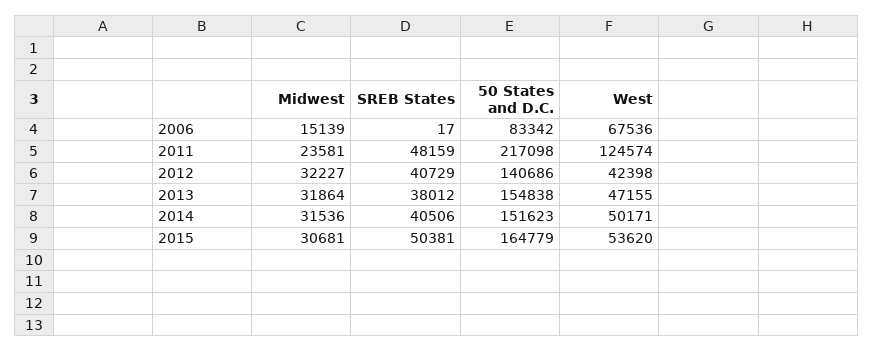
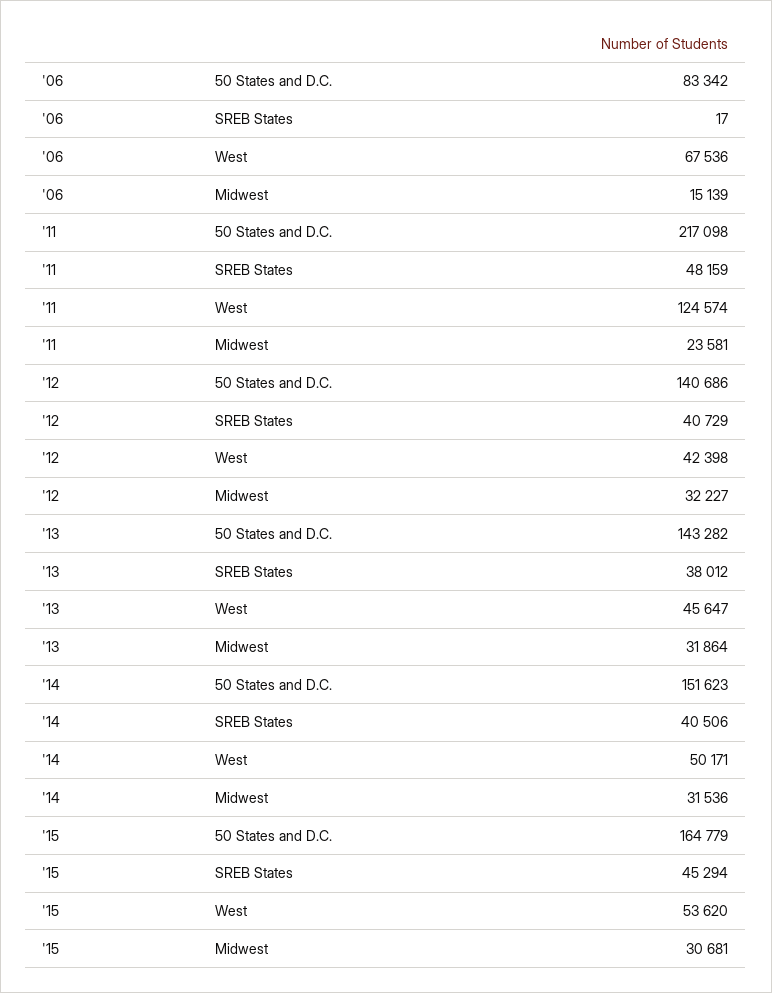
  {
    "Midwest": {
      "2006": 15139,
      "2011": 23581,
      "2012": 32227,
      "2013": 31864,
      "2014": 31536,
      "2015": 30681
    },
    "SREB States": {
      "2006": 17,
      "2011": 48159,
      "2012": 40729,
      "2013": 38012,
      "2014": 40506,
-     "2015": 50381
+     "2015": 45294
    },
    "50 States and D.C.": {
      "2006": 83342,
      "2011": 217098,
      "2012": 140686,
-     "2013": 154838,
+     "2013": 143282,
      "2014": 151623,
      "2015": 164779
    },
    "West": {
      "2006": 67536,
      "2011": 124574,
      "2012": 42398,
-     "2013": 47155,
+     "2013": 45647,
      "2014": 50171,
      "2015": 53620
    }
  }

